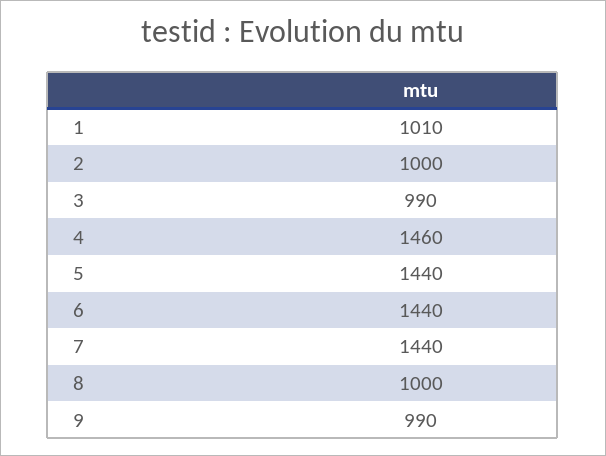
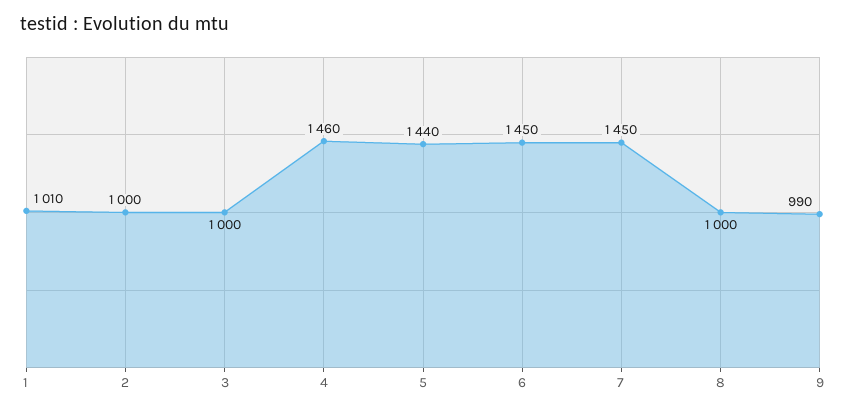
  {
    "1": 1010,
    "2": 1000,
-   "3": 990,
+   "3": 1000,
    "4": 1460,
    "5": 1440,
-   "6": 1440,
+   "6": 1450,
-   "7": 1440,
+   "7": 1450,
    "8": 1000,
    "9": 990
  }

